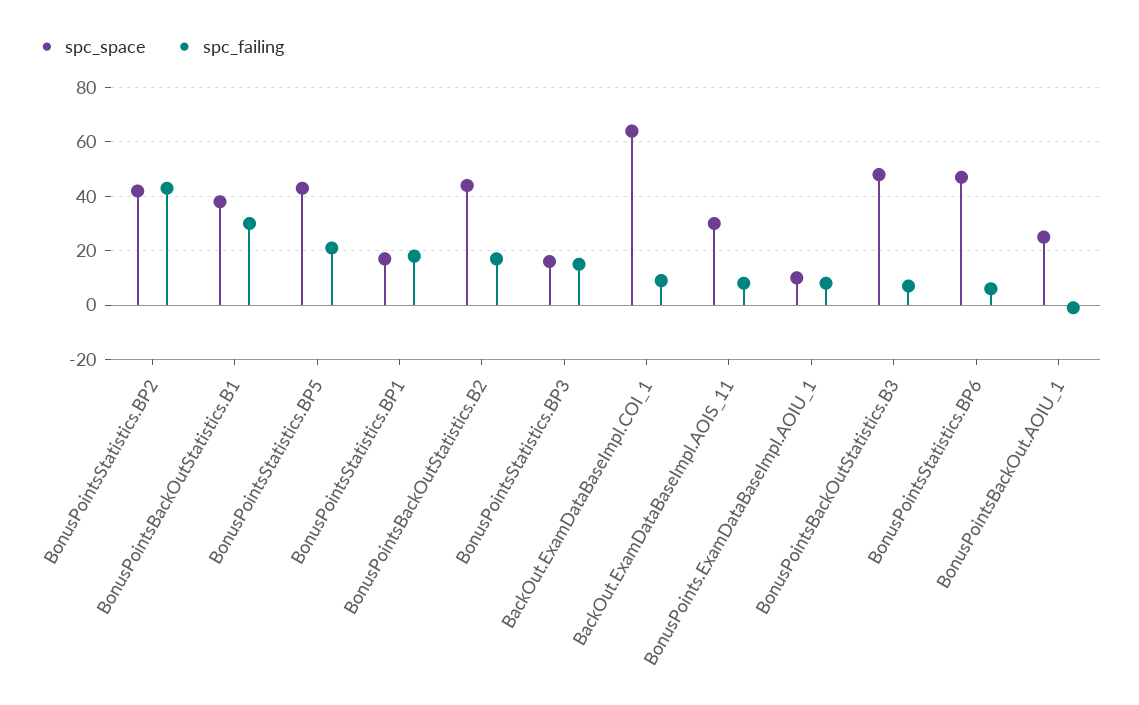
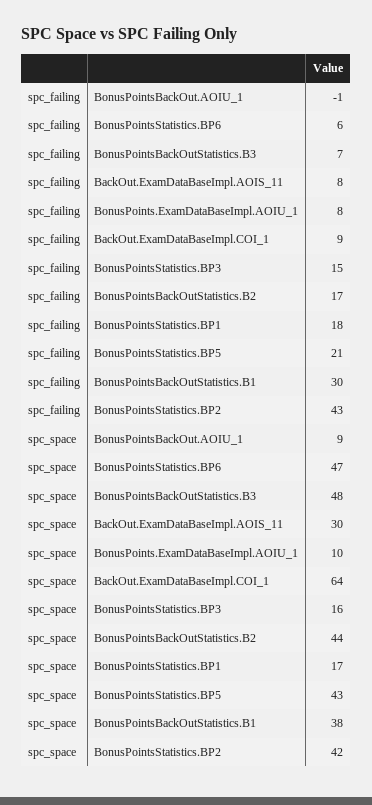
  {
    "spc_space": {
      "BonusPointsStatistics.BP2": 42,
      "BonusPointsBackOutStatistics.B1": 38,
      "BonusPointsStatistics.BP5": 43,
      "BonusPointsStatistics.BP1": 17,
      "BonusPointsBackOutStatistics.B2": 44,
      "BonusPointsStatistics.BP3": 16,
      "BackOut.ExamDataBaseImpl.COI_1": 64,
      "BackOut.ExamDataBaseImpl.AOIS_11": 30,
      "BonusPoints.ExamDataBaseImpl.AOIU_1": 10,
      "BonusPointsBackOutStatistics.B3": 48,
      "BonusPointsStatistics.BP6": 47,
-     "BonusPointsBackOut.AOIU_1": 25
+     "BonusPointsBackOut.AOIU_1": 9
    },
    "spc_failing": {
      "BonusPointsStatistics.BP2": 43,
      "BonusPointsBackOutStatistics.B1": 30,
      "BonusPointsStatistics.BP5": 21,
      "BonusPointsStatistics.BP1": 18,
      "BonusPointsBackOutStatistics.B2": 17,
      "BonusPointsStatistics.BP3": 15,
      "BackOut.ExamDataBaseImpl.COI_1": 9,
      "BackOut.ExamDataBaseImpl.AOIS_11": 8,
      "BonusPoints.ExamDataBaseImpl.AOIU_1": 8,
      "BonusPointsBackOutStatistics.B3": 7,
      "BonusPointsStatistics.BP6": 6,
      "BonusPointsBackOut.AOIU_1": -1
    }
  }

